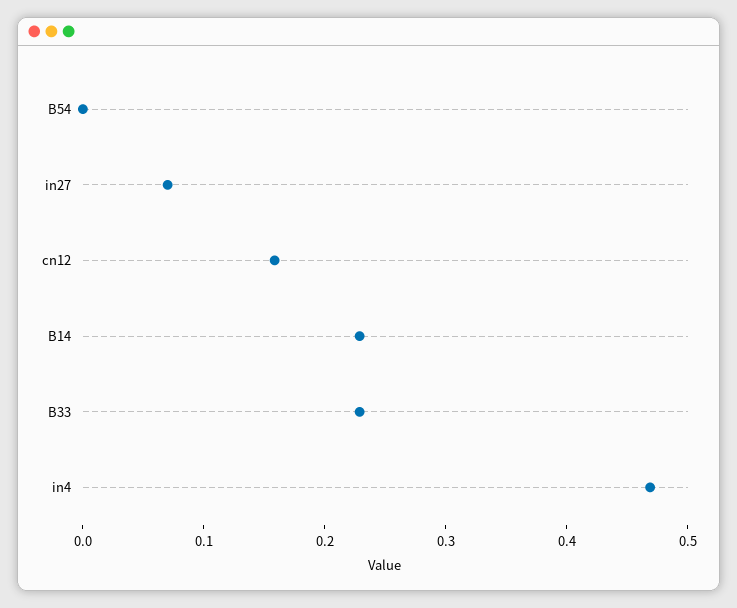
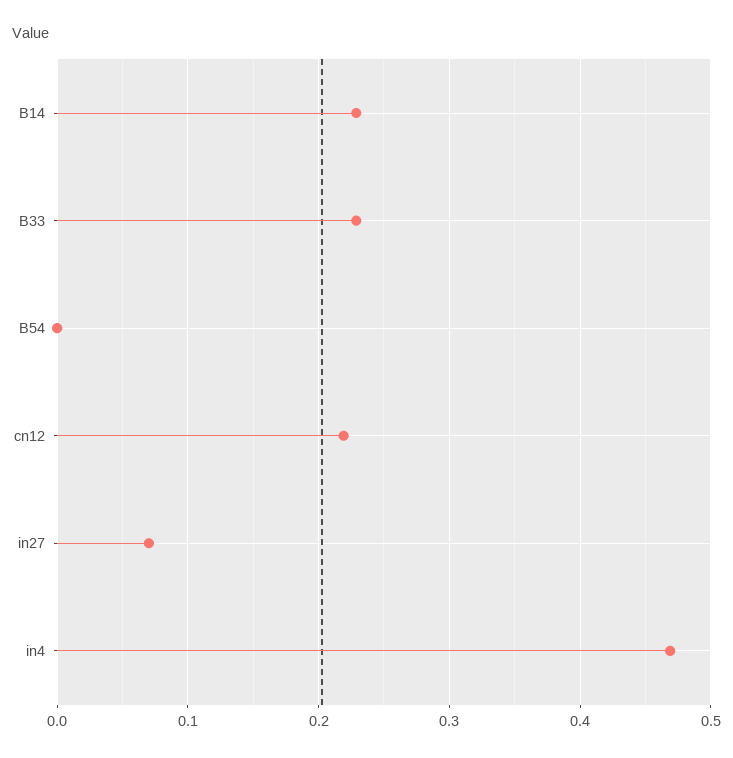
  {
    "B54": 0,
    "in27": 0.07,
-   "cn12": 0.16,
+   "cn12": 0.22,
    "B14": 0.23,
    "B33": 0.23,
    "in4": 0.47
  }

